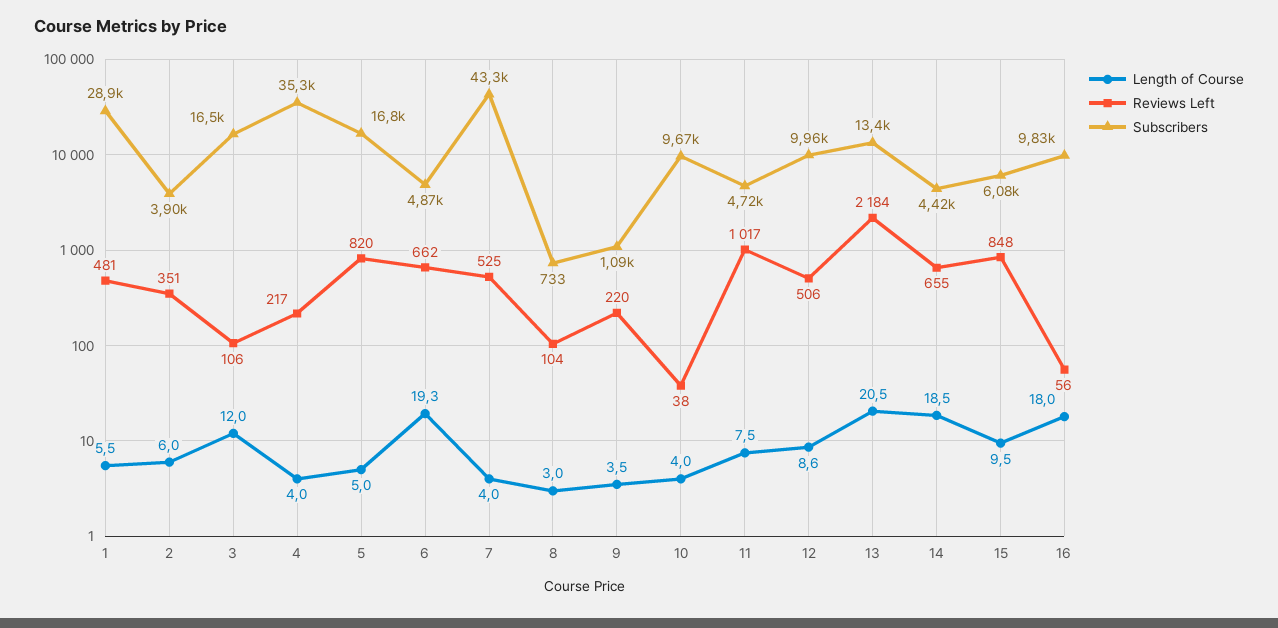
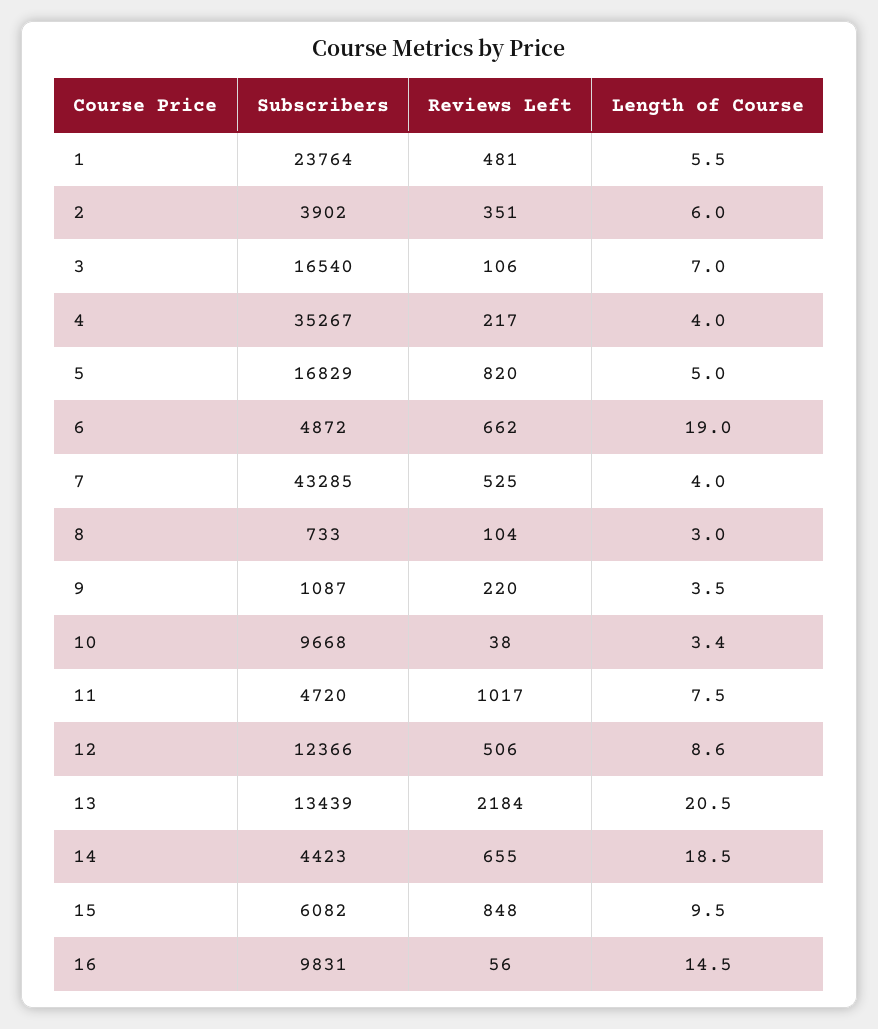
  {
    "Length of Course": {
      "1": 5.5,
      "2": 6,
-     "3": 12,
+     "3": 7,
      "4": 4,
      "5": 5,
-     "6": 19.3,
+     "6": 19,
      "7": 4,
      "8": 3,
      "9": 3.5,
-     "10": 4,
+     "10": 3.4,
      "11": 7.5,
      "12": 8.6,
      "13": 20.5,
      "14": 18.5,
      "15": 9.5,
-     "16": 18
+     "16": 14.5
    },
    "Reviews Left": {
      "1": 481,
      "2": 351,
      "3": 106,
      "4": 217,
      "5": 820,
      "6": 662,
      "7": 525,
      "8": 104,
      "9": 220,
      "10": 38,
      "11": 1017,
      "12": 506,
      "13": 2184,
      "14": 655,
      "15": 848,
      "16": 56
    },
    "Subscribers": {
-     "1": 28900,
+     "1": 23764,
      "2": 3902,
      "3": 16540,
      "4": 35267,
      "5": 16829,
      "6": 4872,
      "7": 43285,
      "8": 733,
      "9": 1087,
      "10": 9668,
      "11": 4720,
-     "12": 9960,
+     "12": 12366,
      "13": 13439,
      "14": 4423,
      "15": 6082,
      "16": 9831
    }
  }

